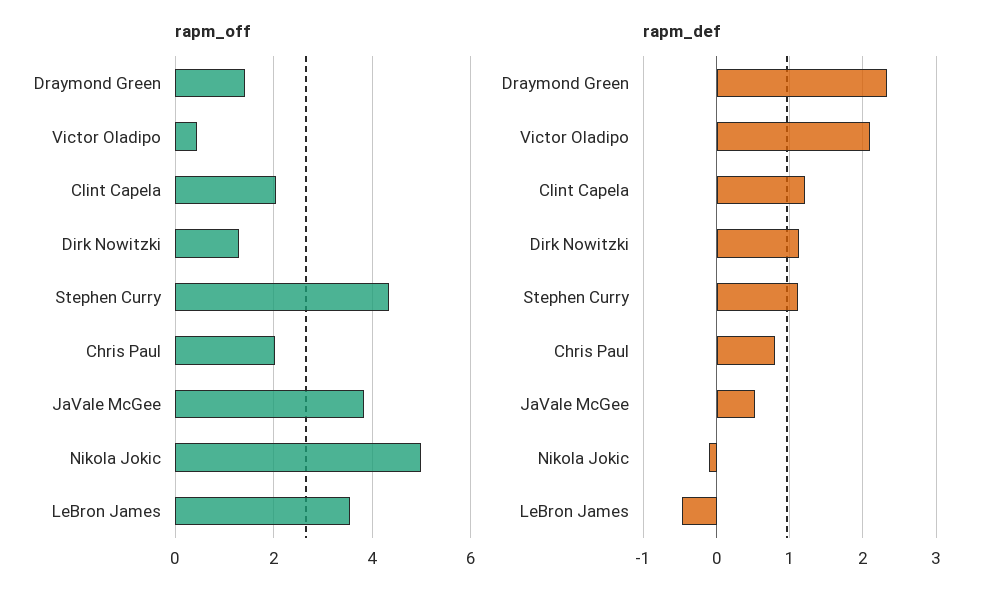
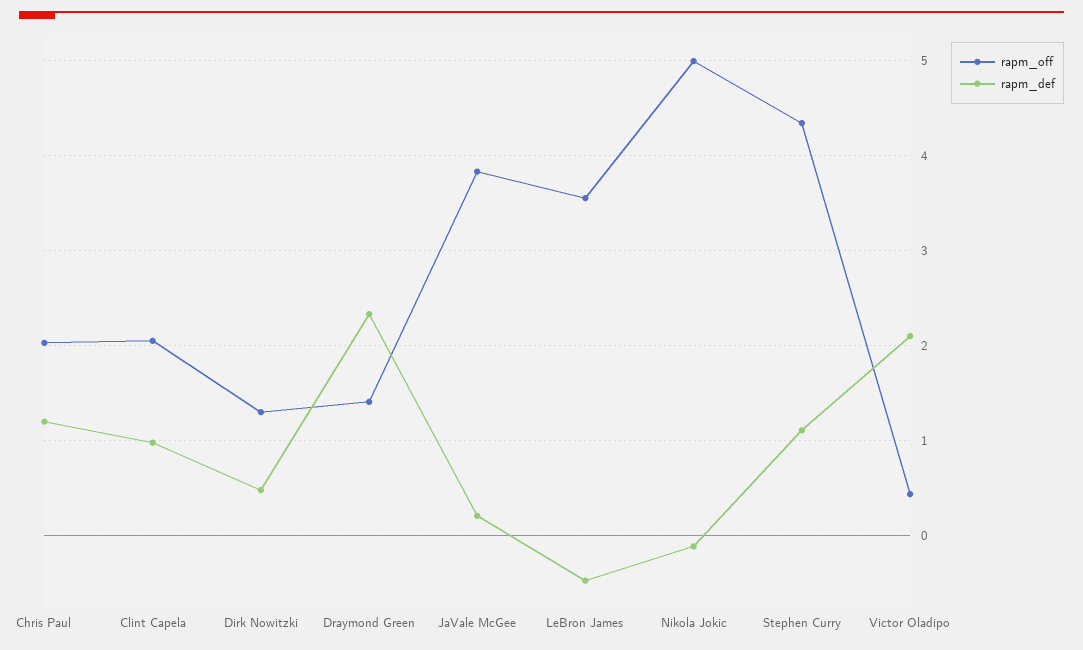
  {
    "rapm_off": {
      "Draymond Green": 1.4,
      "Victor Oladipo": 0.4,
      "Clint Capela": 2.1,
      "Dirk Nowitzki": 1.3,
      "Stephen Curry": 4.3,
      "Chris Paul": 2,
      "JaVale McGee": 3.8,
      "Nikola Jokic": 5,
      "LeBron James": 3.6
    },
    "rapm_def": {
      "Draymond Green": 2.3,
      "Victor Oladipo": 2.1,
-     "Clint Capela": 1.2,
+     "Clint Capela": 1,
-     "Dirk Nowitzki": 1.1,
+     "Dirk Nowitzki": 0.5,
      "Stephen Curry": 1.1,
-     "Chris Paul": 0.8,
+     "Chris Paul": 1.2,
-     "JaVale McGee": 0.5,
+     "JaVale McGee": 0.2,
      "Nikola Jokic": -0.1,
      "LeBron James": -0.5
    }
  }

